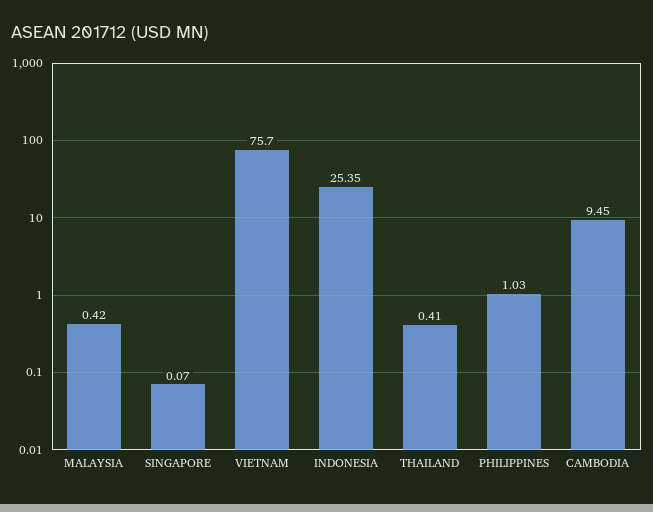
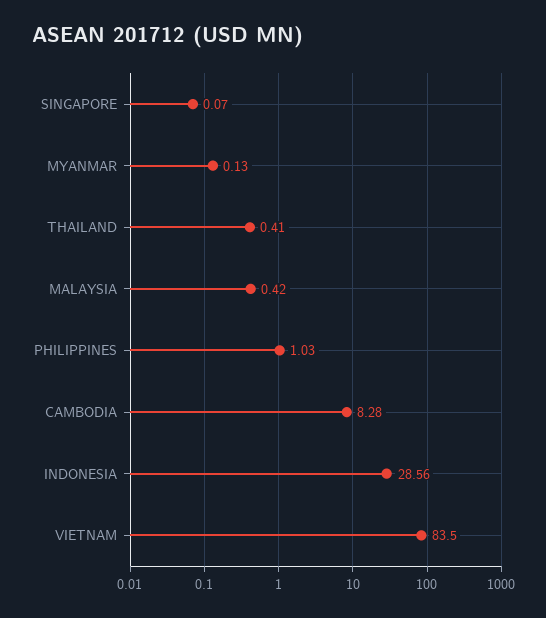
  {
    "MALAYSIA": 0.42,
    "SINGAPORE": 0.07,
-   "VIETNAM": 75.7,
+   "VIETNAM": 83.5,
-   "INDONESIA": 25.35,
+   "INDONESIA": 28.56,
    "THAILAND": 0.41,
    "PHILIPPINES": 1.03,
-   "CAMBODIA": 9.45
+   "CAMBODIA": 8.28,
+   "MYANMAR": 0.13
  }

